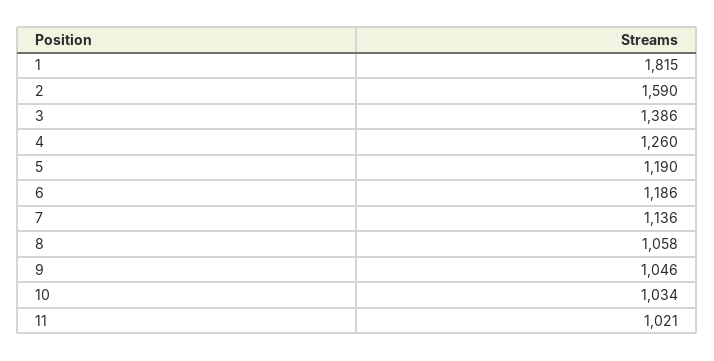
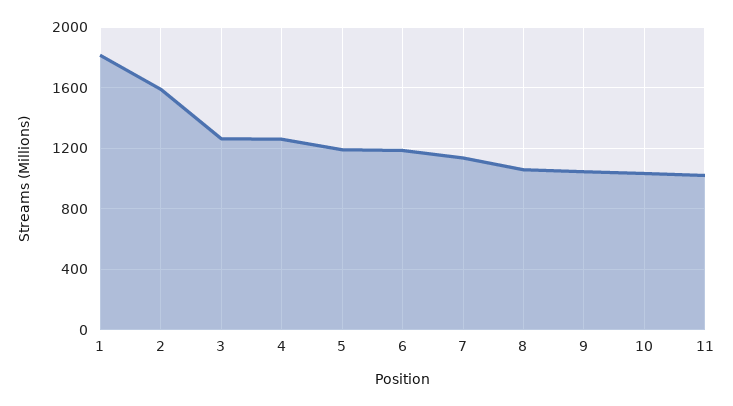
  {
    "1": 1815,
    "2": 1590,
-   "3": 1386,
+   "3": 1250,
    "4": 1260,
    "5": 1190,
    "6": 1186,
    "7": 1136,
    "8": 1058,
    "9": 1046,
    "10": 1034,
    "11": 1021
  }

